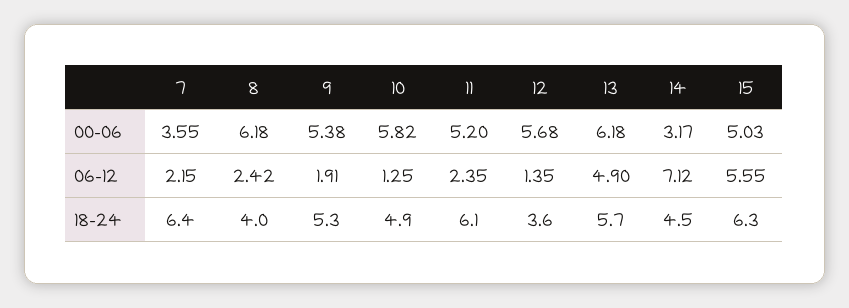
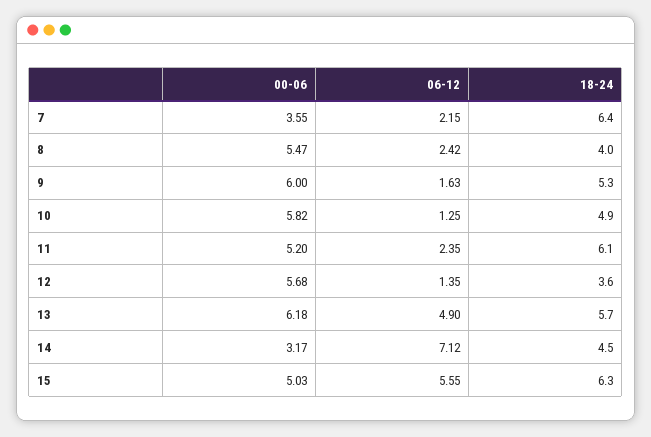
  {
    "7": {
      "00-06": 3.55,
      "06-12": 2.15,
      "18-24": 6.4
    },
    "8": {
-     "00-06": 6.18,
+     "00-06": 5.47,
      "06-12": 2.42,
      "18-24": 4
    },
    "9": {
-     "00-06": 5.38,
+     "00-06": 6,
-     "06-12": 1.91,
+     "06-12": 1.63,
      "18-24": 5.3
    },
    "10": {
      "00-06": 5.82,
      "06-12": 1.25,
      "18-24": 4.9
    },
    "11": {
      "00-06": 5.2,
      "06-12": 2.35,
      "18-24": 6.1
    },
    "12": {
      "00-06": 5.68,
      "06-12": 1.35,
      "18-24": 3.6
    },
    "13": {
      "00-06": 6.18,
      "06-12": 4.9,
      "18-24": 5.7
    },
    "14": {
      "00-06": 3.17,
      "06-12": 7.12,
      "18-24": 4.5
    },
    "15": {
      "00-06": 5.03,
      "06-12": 5.55,
      "18-24": 6.3
    }
  }

